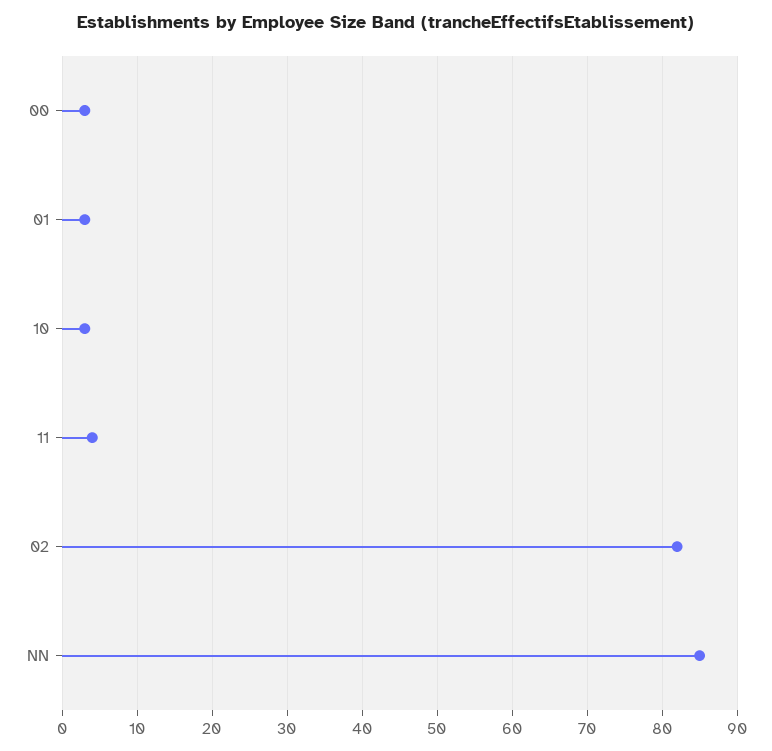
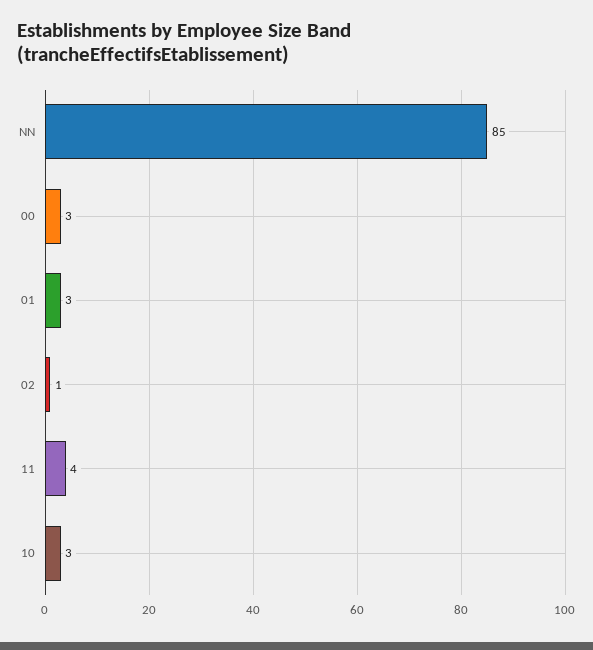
  {
    "00": 3,
    "01": 3,
    "10": 3,
    "11": 4,
-   "02": 82,
+   "02": 1,
    "NN": 85
  }

